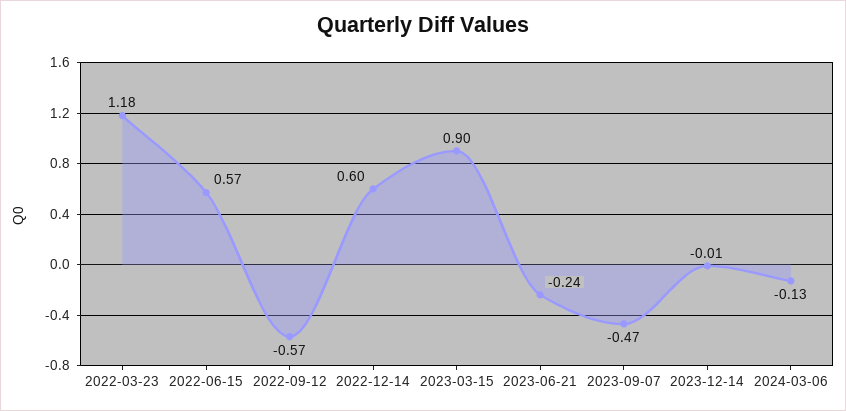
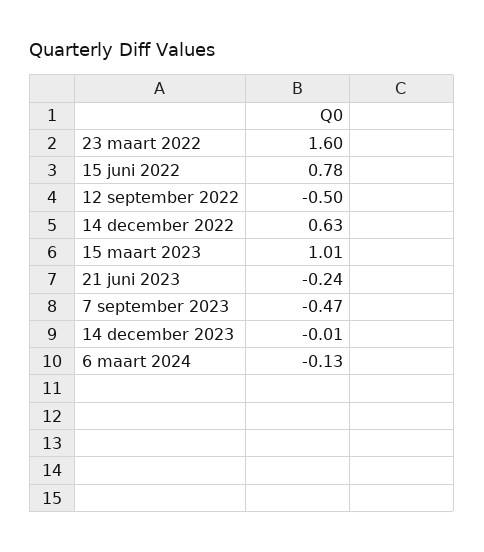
  {
-   "2022-03-23": 1.18,
+   "2022-03-23": 1.6,
-   "2022-06-15": 0.57,
+   "2022-06-15": 0.78,
-   "2022-09-12": -0.57,
+   "2022-09-12": -0.5,
-   "2022-12-14": 0.6,
+   "2022-12-14": 0.63,
-   "2023-03-15": 0.9,
+   "2023-03-15": 1.01,
    "2023-06-21": -0.24,
    "2023-09-07": -0.47,
    "2023-12-14": -0.01,
    "2024-03-06": -0.13
  }

